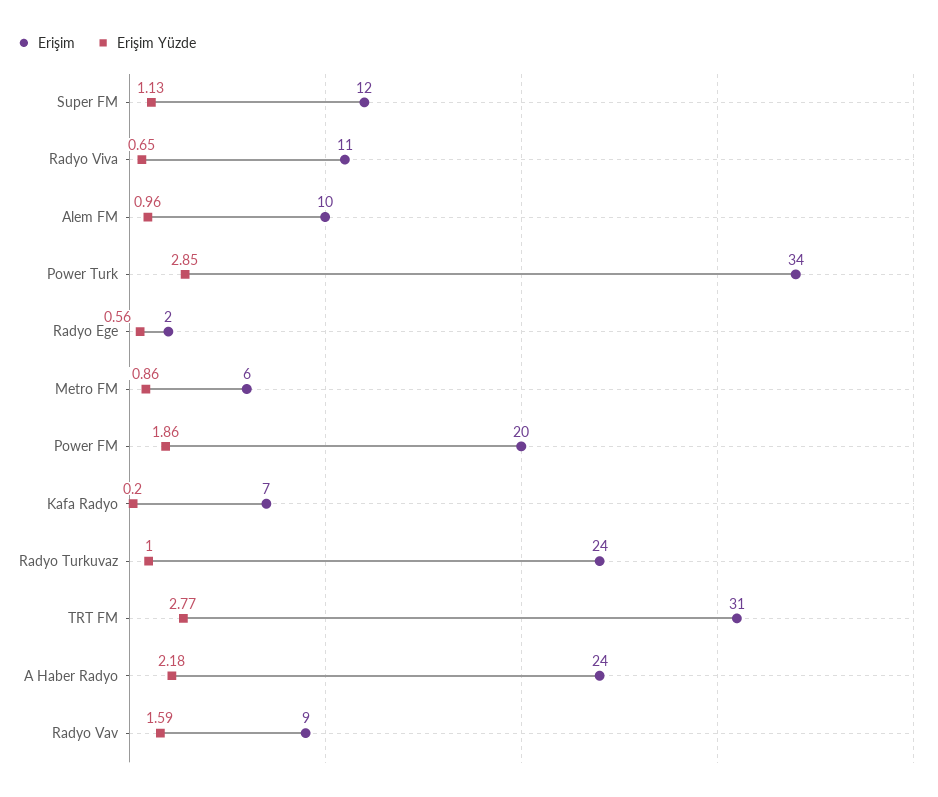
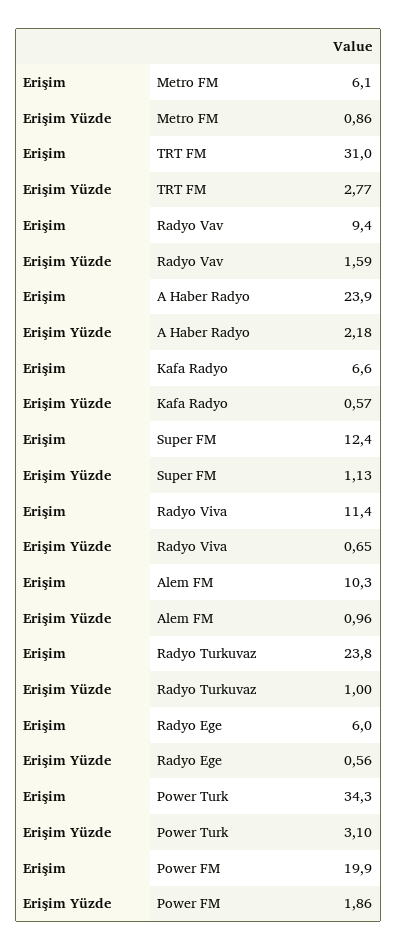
  {
    "Erişim": {
      "Super FM": 12.4,
      "Radyo Viva": 11.4,
      "Alem FM": 10.3,
      "Power Turk": 34.3,
-     "Radyo Ege": 2,
+     "Radyo Ege": 6,
      "Metro FM": 6.1,
      "Power FM": 19.9,
      "Kafa Radyo": 6.6,
      "Radyo Turkuvaz": 23.8,
      "TRT FM": 31,
      "A Haber Radyo": 23.9,
      "Radyo Vav": 9.4
    },
    "Erişim Yüzde": {
      "Super FM": 1.13,
      "Radyo Viva": 0.65,
      "Alem FM": 0.96,
-     "Power Turk": 2.85,
+     "Power Turk": 3.1,
      "Radyo Ege": 0.56,
      "Metro FM": 0.86,
      "Power FM": 1.86,
-     "Kafa Radyo": 0.2,
+     "Kafa Radyo": 0.57,
      "Radyo Turkuvaz": 1,
      "TRT FM": 2.77,
      "A Haber Radyo": 2.18,
      "Radyo Vav": 1.59
    }
  }

